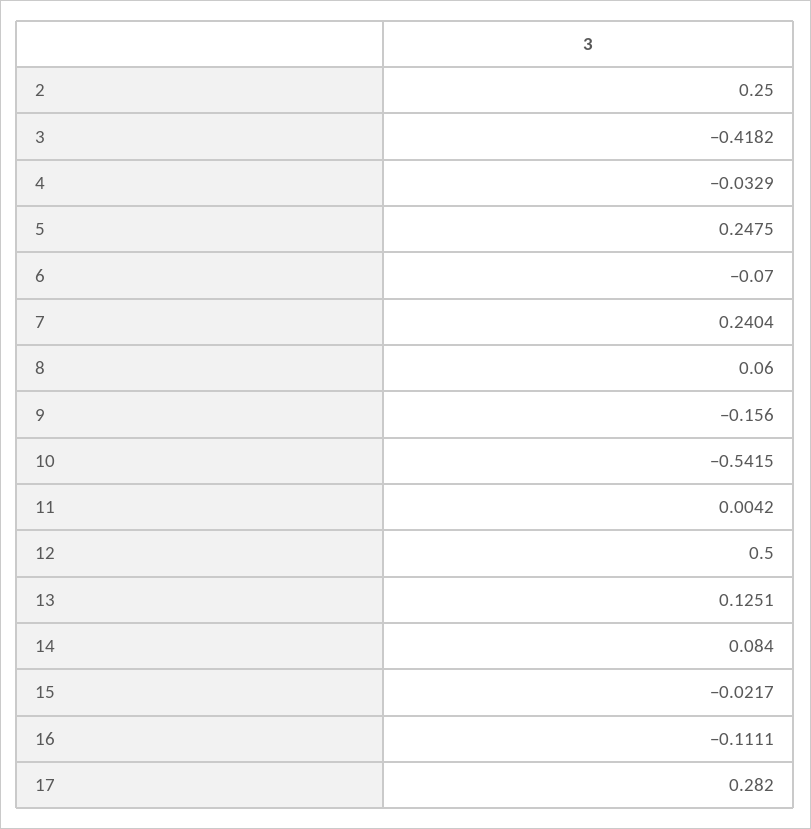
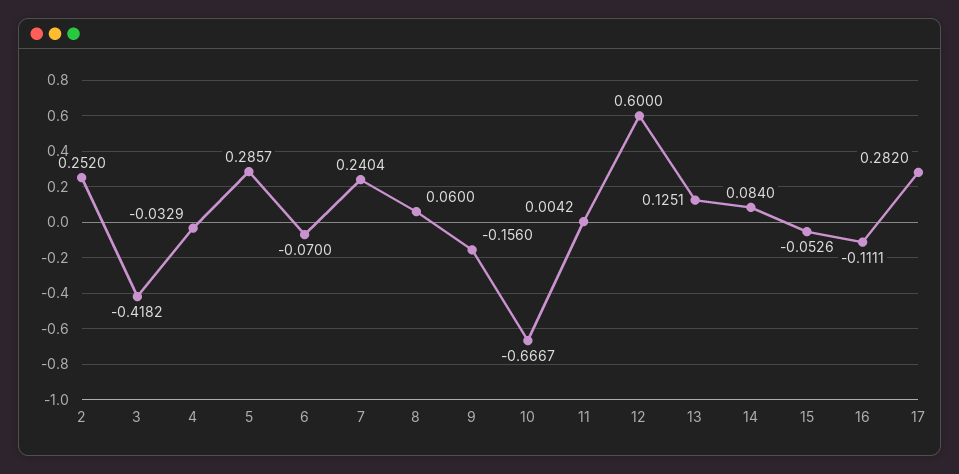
  {
-   "2": 0.25,
+   "2": 0.252,
    "3": -0.4182,
    "4": -0.0329,
-   "5": 0.2475,
+   "5": 0.2857,
    "6": -0.07,
    "7": 0.2404,
    "8": 0.06,
    "9": -0.156,
-   "10": -0.5415,
+   "10": -0.6667,
    "11": 0.0042,
-   "12": 0.5,
+   "12": 0.6,
    "13": 0.1251,
    "14": 0.084,
-   "15": -0.0217,
+   "15": -0.0526,
    "16": -0.1111,
    "17": 0.282
  }

